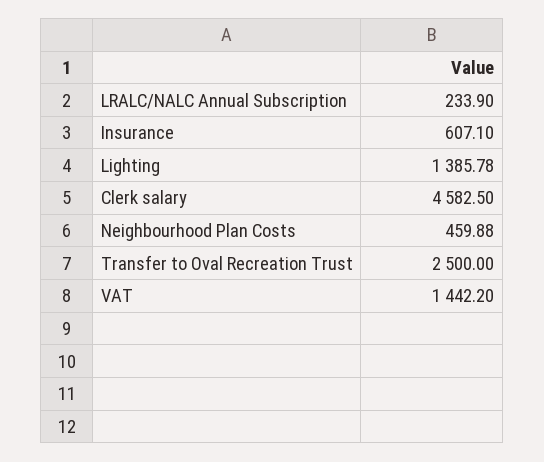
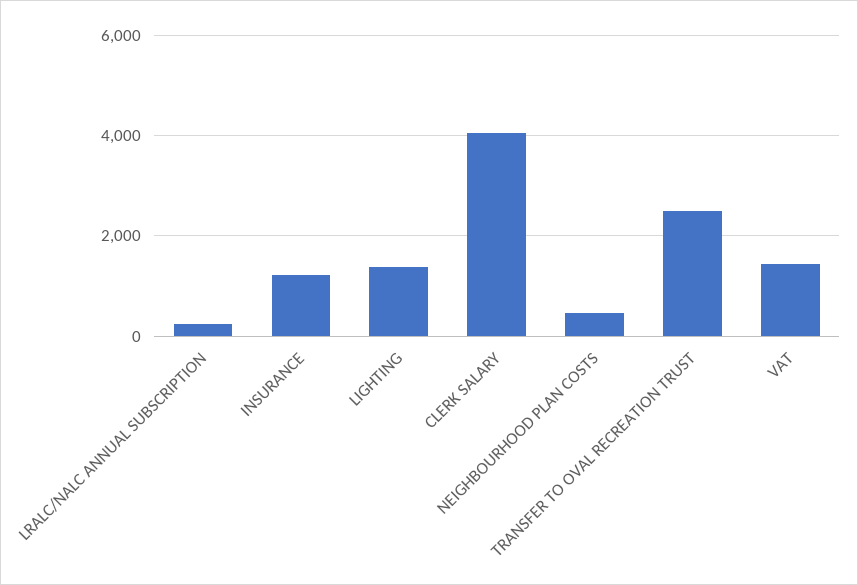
  {
    "LRALC/NALC Annual Subscription": 233.9,
-   "Insurance": 607.1,
+   "Insurance": 1200,
    "Lighting": 1385.78,
-   "Clerk salary": 4582.5,
+   "Clerk salary": 4000,
    "Neighbourhood Plan Costs": 459.88,
    "Transfer to Oval Recreation Trust": 2500,
    "VAT": 1442.2
  }

